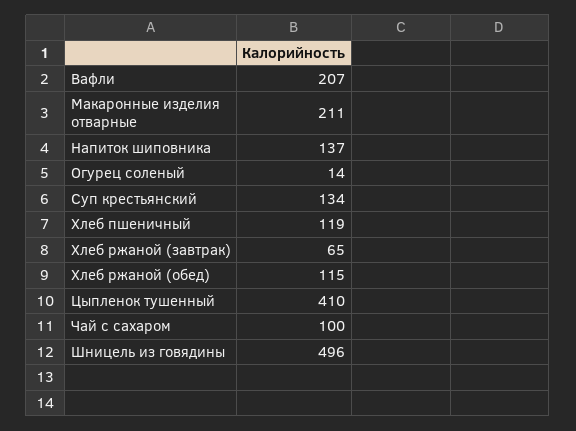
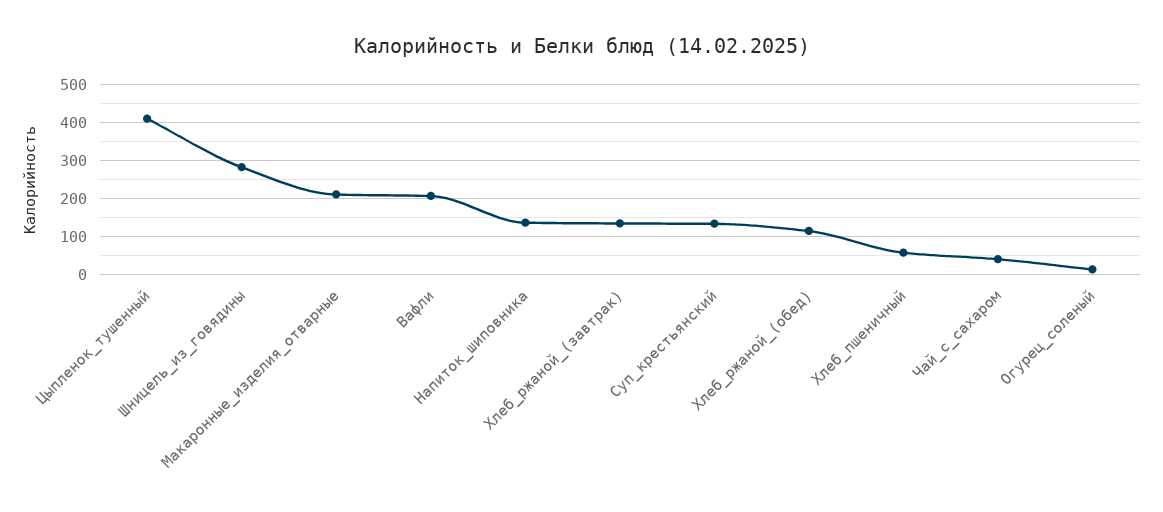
  {
    "Вафли": 207,
    "Макаронные изделия отварные": 211,
    "Напиток шиповника": 137,
    "Огурец соленый": 14,
    "Суп крестьянский": 134,
-   "Хлеб пшеничный": 119,
+   "Хлеб пшеничный": 60,
-   "Хлеб ржаной (завтрак)": 65,
+   "Хлеб ржаной (завтрак)": 140,
    "Хлеб ржаной (обед)": 115,
    "Цыпленок тушенный": 410,
-   "Чай с сахаром": 100,
+   "Чай с сахаром": 40,
-   "Шницель из говядины": 496
+   "Шницель из говядины": 280
  }

